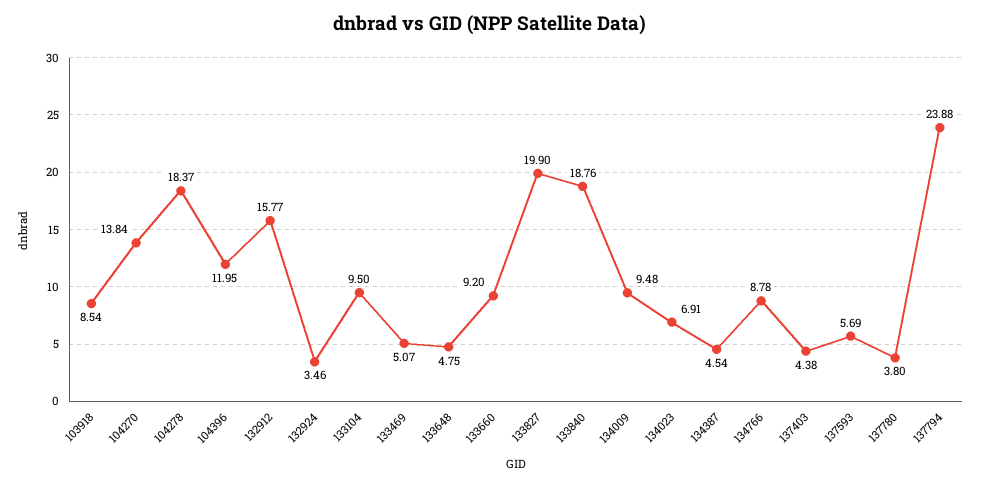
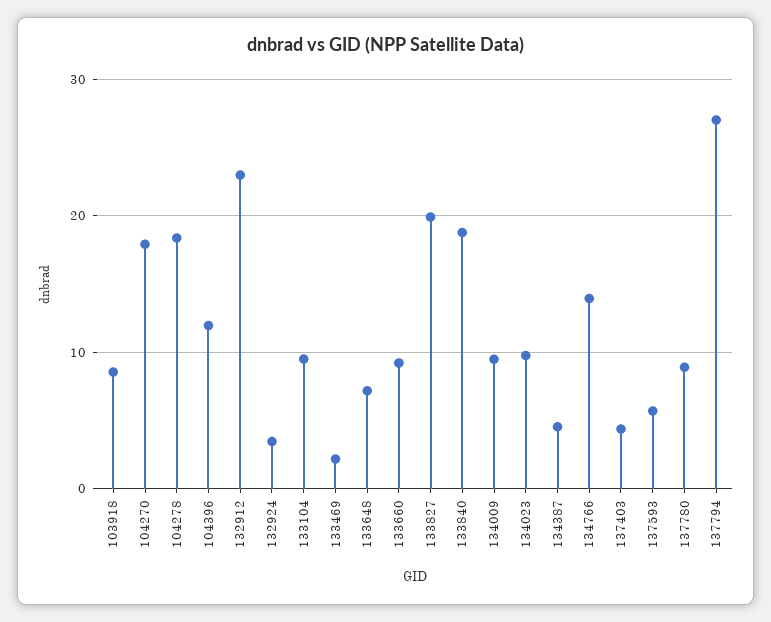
  {
    "103918": 8.54,
-   "104270": 13.84,
+   "104270": 18,
    "104278": 18.37,
    "104396": 11.95,
-   "132912": 15.77,
+   "132912": 23,
    "132924": 3.46,
    "133104": 9.5,
-   "133469": 5.07,
+   "133469": 2,
-   "133648": 4.75,
+   "133648": 7,
    "133660": 9.2,
    "133827": 19.9,
    "133840": 18.76,
    "134009": 9.48,
-   "134023": 6.91,
+   "134023": 10,
    "134387": 4.54,
-   "134766": 8.78,
+   "134766": 14,
    "137403": 4.38,
    "137593": 5.69,
-   "137780": 3.8,
+   "137780": 9,
-   "137794": 23.88
+   "137794": 27
  }

